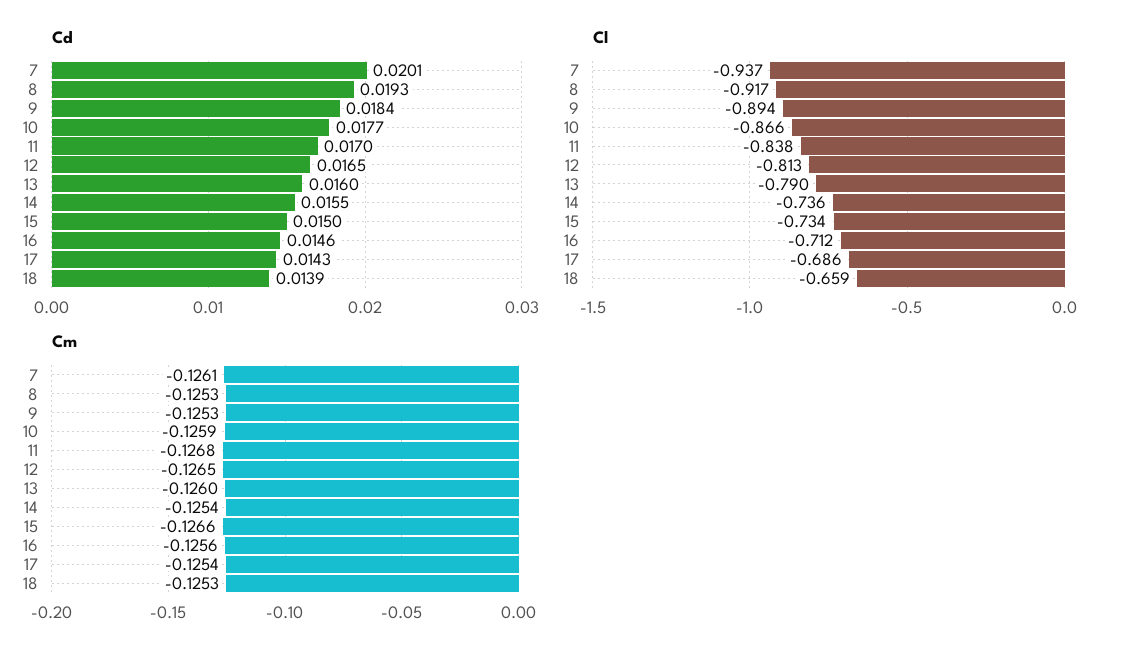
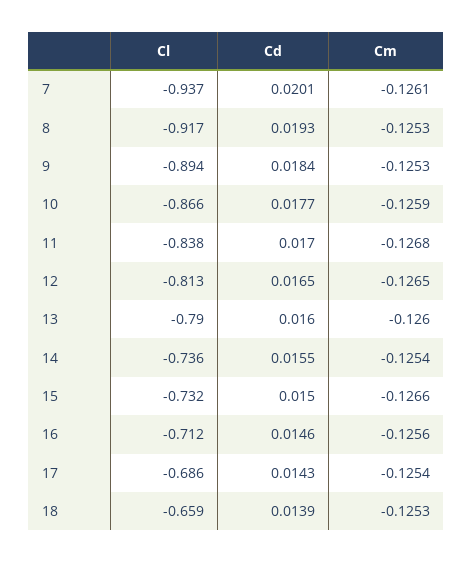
  {
    "Cd": {
      "7": 0.0201,
      "8": 0.0193,
      "9": 0.0184,
      "10": 0.0177,
      "11": 0.017,
      "12": 0.0165,
      "13": 0.016,
      "14": 0.0155,
      "15": 0.015,
      "16": 0.0146,
      "17": 0.0143,
      "18": 0.0139
    },
    "Cl": {
      "7": -0.937,
      "8": -0.917,
      "9": -0.894,
      "10": -0.866,
      "11": -0.838,
      "12": -0.813,
      "13": -0.79,
      "14": -0.736,
-     "15": -0.734,
+     "15": -0.732,
      "16": -0.712,
      "17": -0.686,
      "18": -0.659
    },
    "Cm": {
      "7": -0.1261,
      "8": -0.1253,
      "9": -0.1253,
      "10": -0.1259,
      "11": -0.1268,
      "12": -0.1265,
      "13": -0.126,
      "14": -0.1254,
      "15": -0.1266,
      "16": -0.1256,
      "17": -0.1254,
      "18": -0.1253
    }
  }

